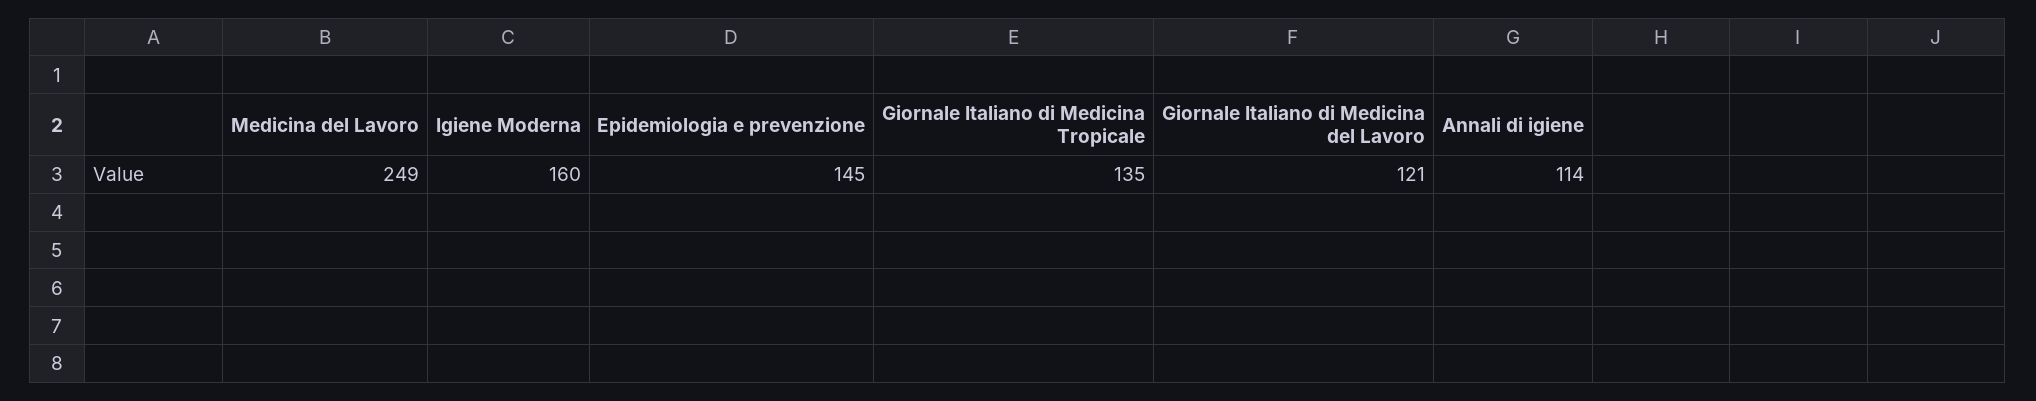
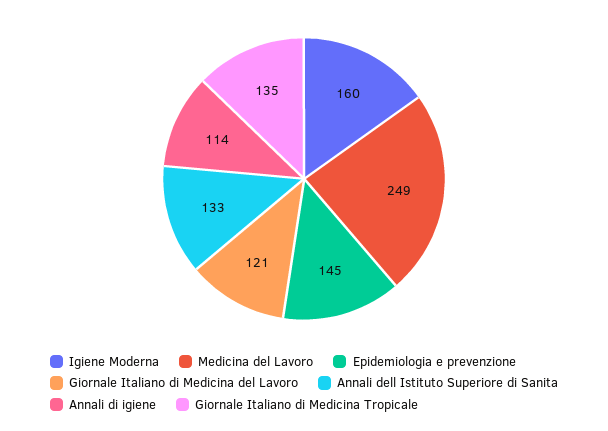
  {
    "Medicina del Lavoro": 249,
    "Igiene Moderna": 160,
    "Epidemiologia e prevenzione": 145,
    "Giornale Italiano di Medicina Tropicale": 135,
    "Giornale Italiano di Medicina del Lavoro": 121,
-   "Annali di igiene": 114
+   "Annali di igiene": 114,
+   "Annali dell Istituto Superiore di Sanita": 133
  }

